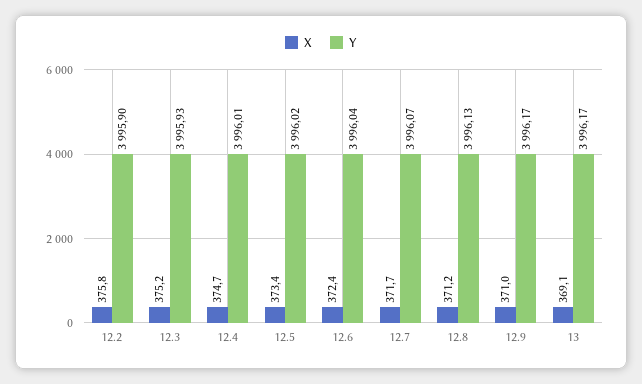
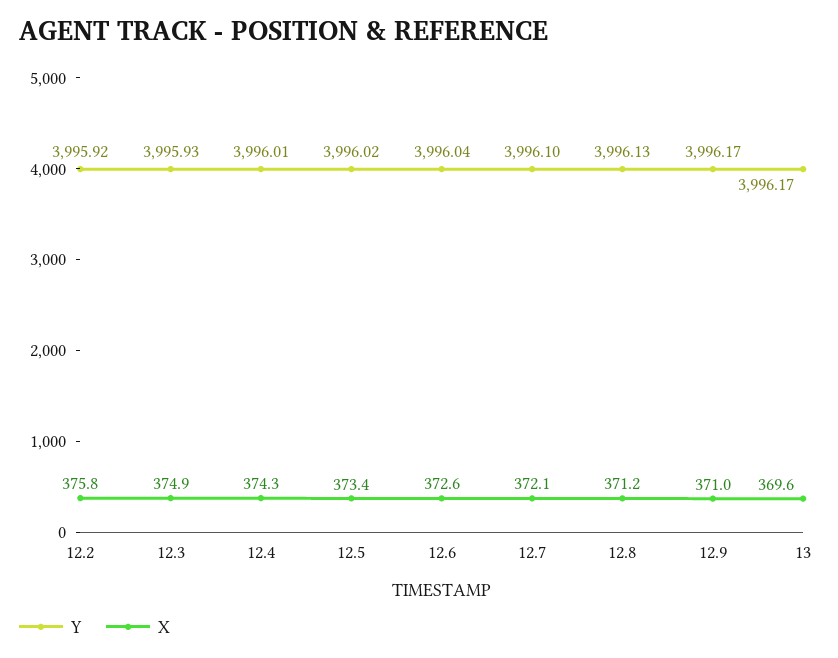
  {
    "X": {
      "12.2": 375.8,
-     "12.3": 375.2,
+     "12.3": 374.9,
-     "12.4": 374.7,
+     "12.4": 374.3,
      "12.5": 373.4,
-     "12.6": 372.4,
+     "12.6": 372.6,
-     "12.7": 371.7,
+     "12.7": 372.1,
      "12.8": 371.2,
      "12.9": 371,
-     "13": 369.1
+     "13": 369.6
    },
    "Y": {
-     "12.2": 3995.9,
+     "12.2": 3995.92,
      "12.3": 3995.93,
      "12.4": 3996.01,
      "12.5": 3996.02,
      "12.6": 3996.04,
-     "12.7": 3996.07,
+     "12.7": 3996.1,
      "12.8": 3996.13,
      "12.9": 3996.17,
      "13": 3996.17
    }
  }

